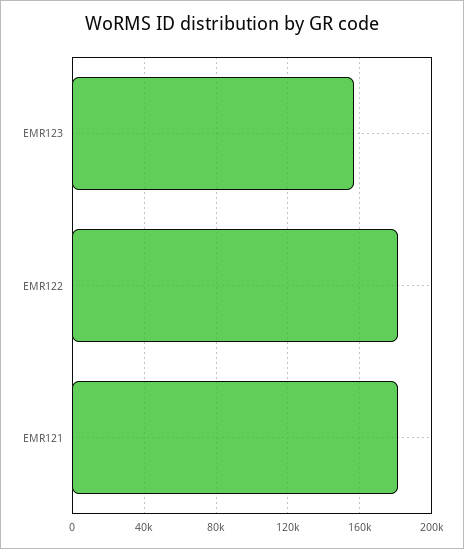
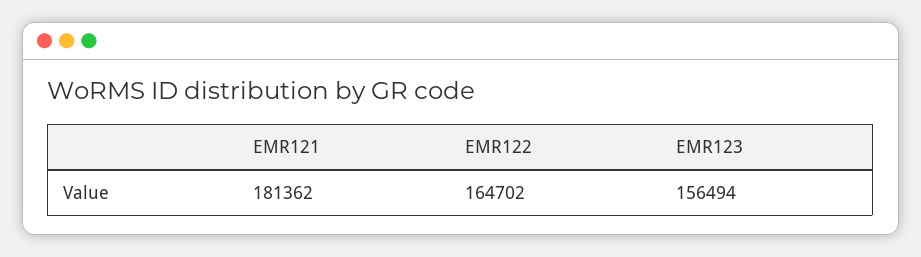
  {
    "EMR123": 156494,
-   "EMR122": 180000,
+   "EMR122": 164702,
    "EMR121": 181362
  }

